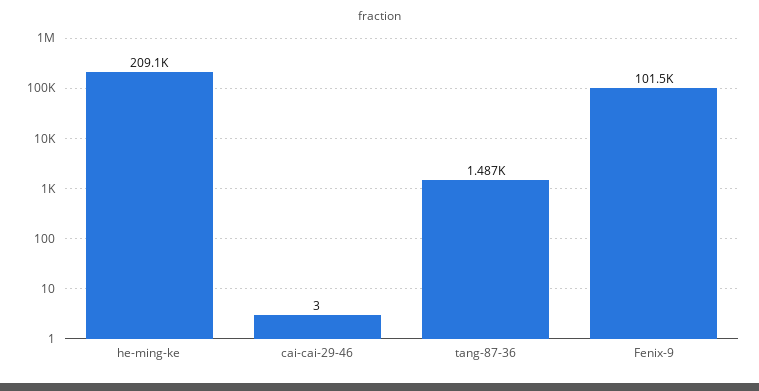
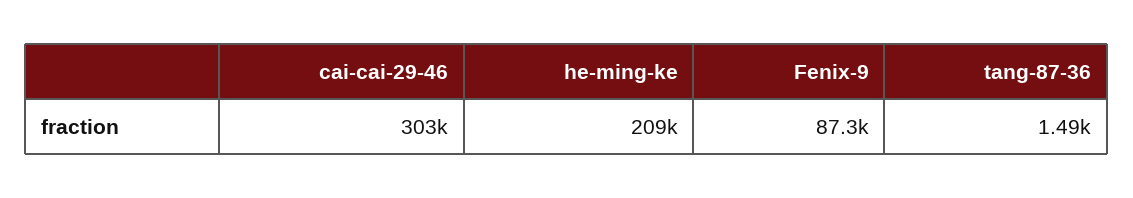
  {
    "he-ming-ke": 209100,
-   "cai-cai-29-46": 3,
+   "cai-cai-29-46": 303000,
    "tang-87-36": 1487,
-   "Fenix-9": 101500
+   "Fenix-9": 87300
  }

